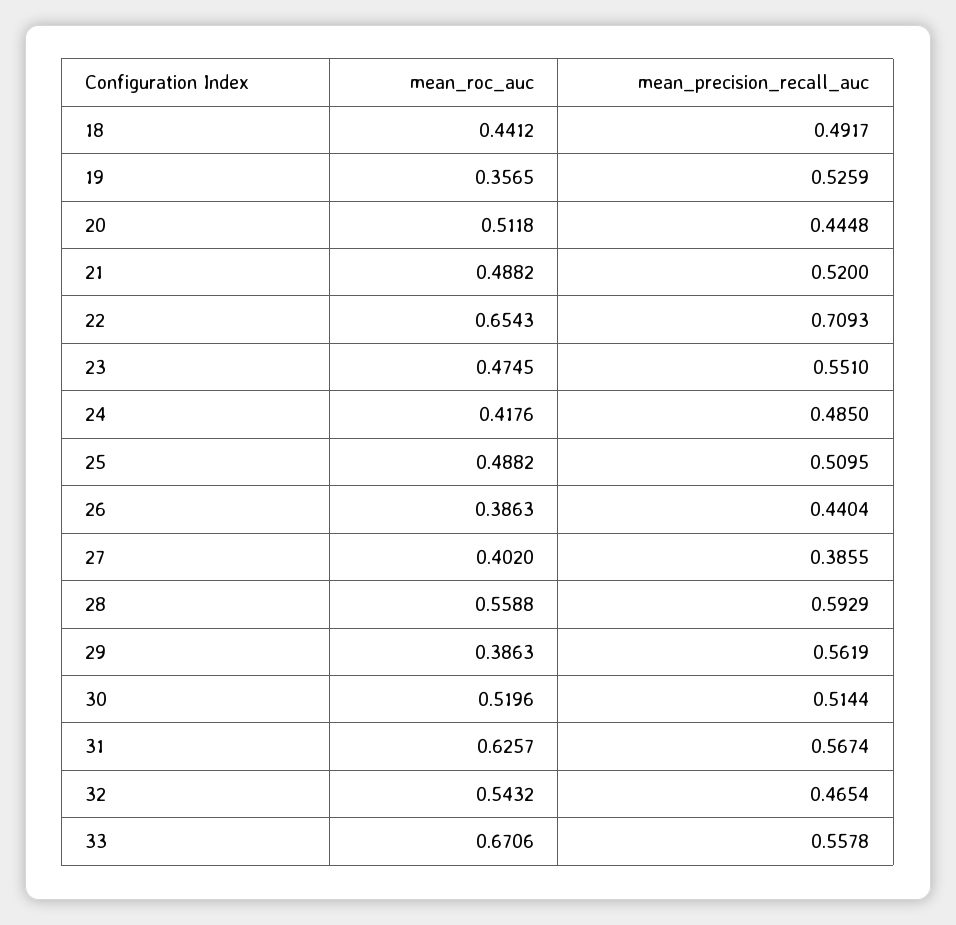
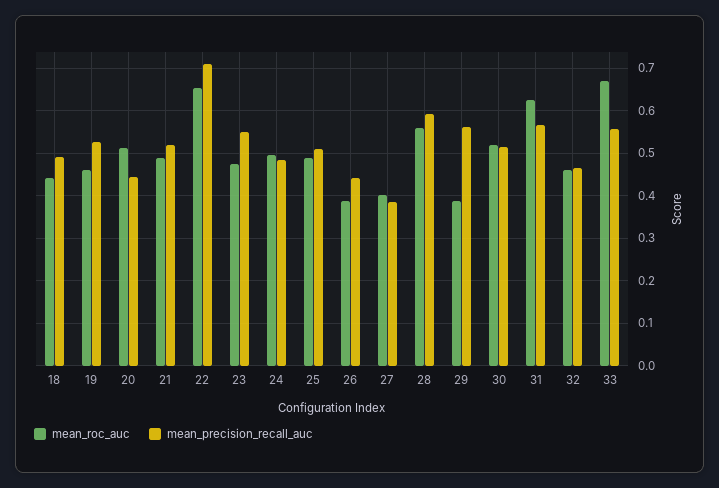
  {
    "mean_roc_auc": {
      "18": 0.4412,
-     "19": 0.3565,
+     "19": 0.46,
      "20": 0.5118,
      "21": 0.4882,
      "22": 0.6543,
      "23": 0.4745,
-     "24": 0.4176,
+     "24": 0.5,
      "25": 0.4882,
      "26": 0.3863,
      "27": 0.402,
      "28": 0.5588,
      "29": 0.3863,
      "30": 0.5196,
      "31": 0.6257,
-     "32": 0.5432,
+     "32": 0.46,
      "33": 0.6706
    },
    "mean_precision_recall_auc": {
      "18": 0.4917,
      "19": 0.5259,
      "20": 0.4448,
      "21": 0.52,
      "22": 0.7093,
      "23": 0.551,
      "24": 0.485,
      "25": 0.5095,
      "26": 0.4404,
      "27": 0.3855,
      "28": 0.5929,
      "29": 0.5619,
      "30": 0.5144,
      "31": 0.5674,
      "32": 0.4654,
      "33": 0.5578
    }
  }

